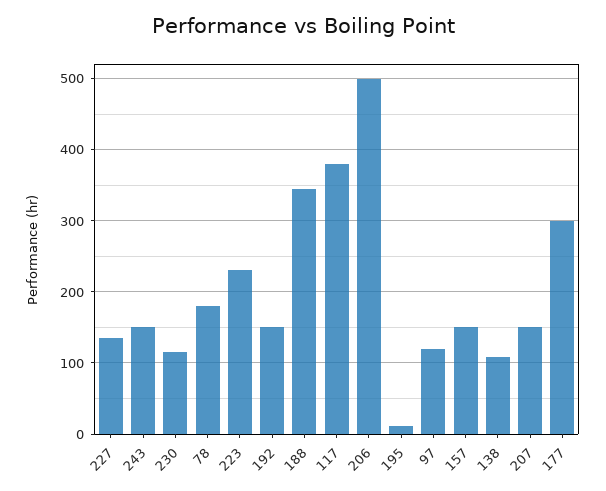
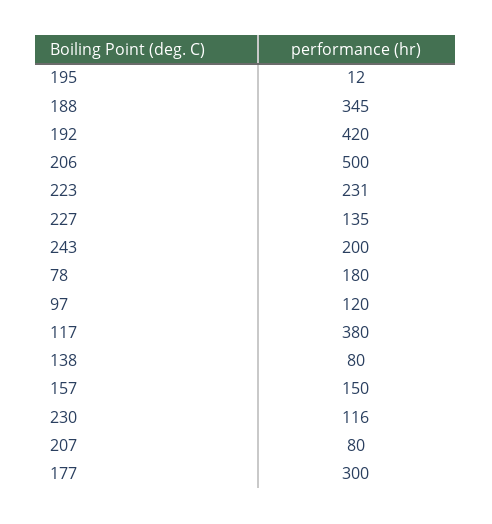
  {
    "227": 135,
-   "243": 150,
+   "243": 200,
    "230": 116,
    "78": 180,
    "223": 231,
-   "192": 150,
+   "192": 420,
    "188": 345,
    "117": 380,
    "206": 500,
    "195": 12,
    "97": 120,
    "157": 150,
-   "138": 110,
+   "138": 80,
-   "207": 150,
+   "207": 80,
    "177": 300
  }

